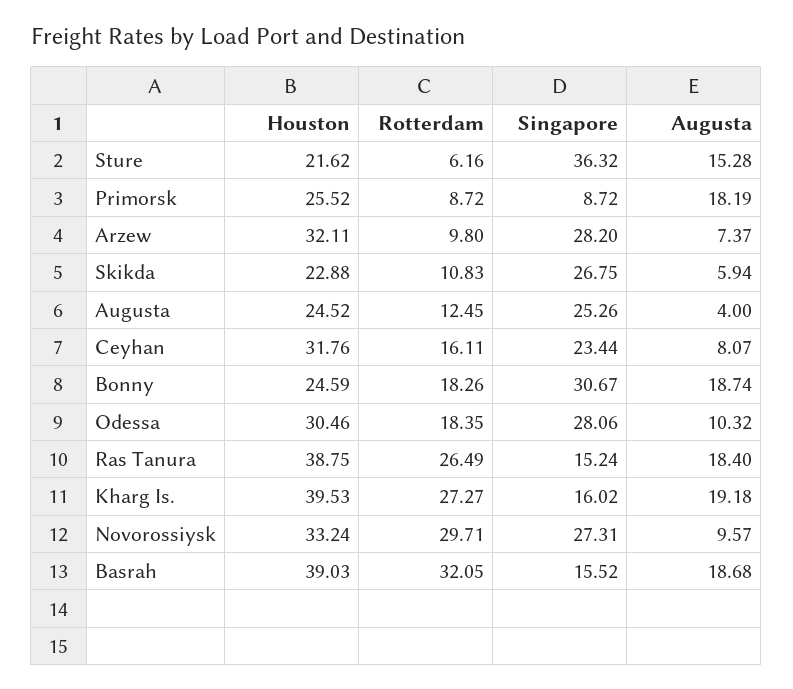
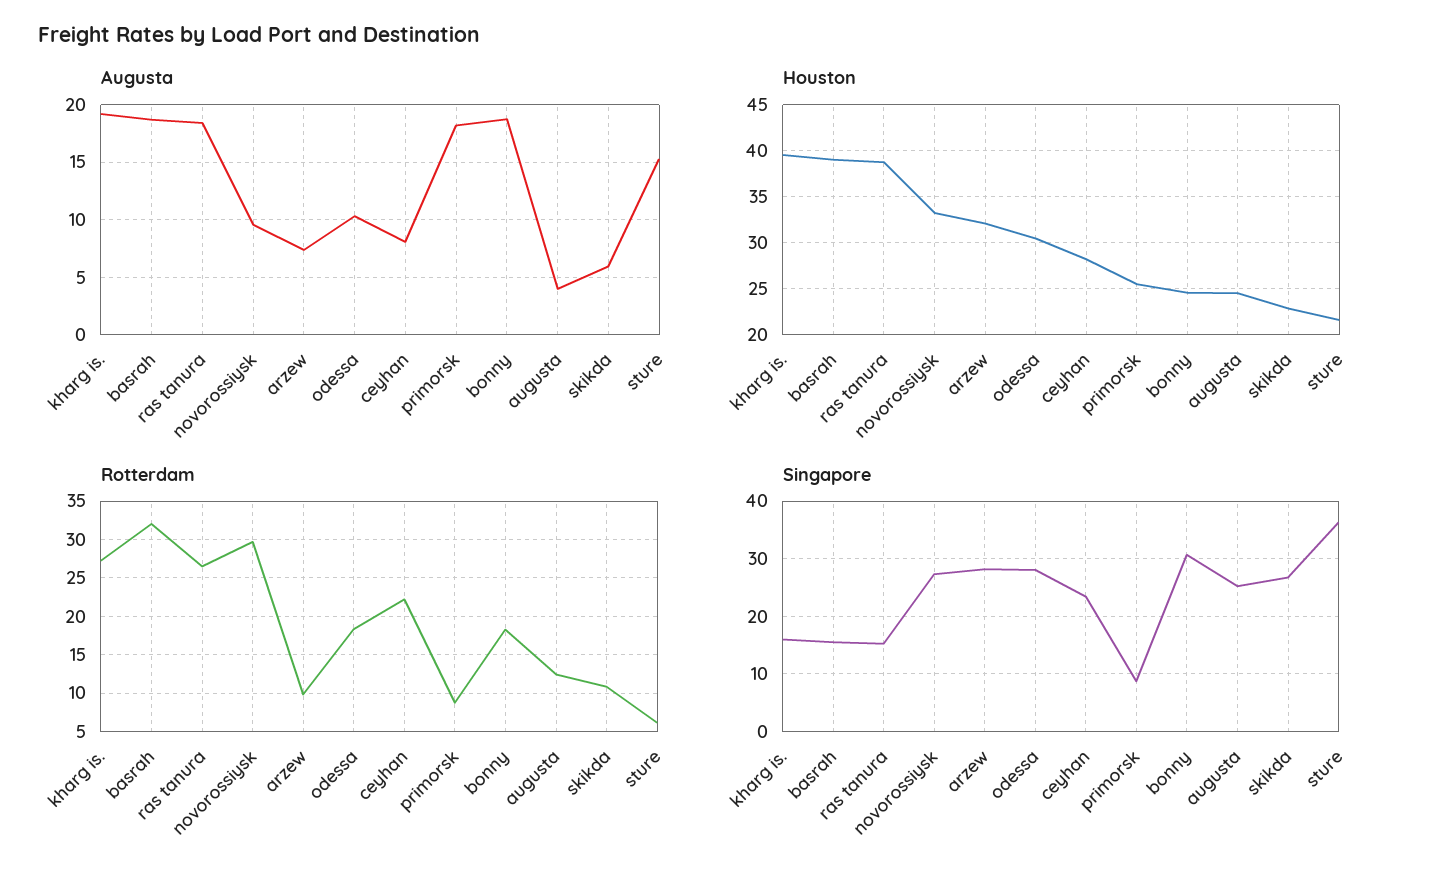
  {
    "Houston": {
      "Sture": 21.62,
      "Primorsk": 25.52,
      "Arzew": 32.11,
      "Skikda": 22.88,
      "Augusta": 24.52,
-     "Ceyhan": 31.76,
+     "Ceyhan": 28,
      "Bonny": 24.59,
      "Odessa": 30.46,
      "Ras Tanura": 38.75,
      "Kharg Is.": 39.53,
      "Novorossiysk": 33.24,
      "Basrah": 39.03
    },
    "Rotterdam": {
      "Sture": 6.16,
      "Primorsk": 8.72,
      "Arzew": 9.8,
      "Skikda": 10.83,
      "Augusta": 12.45,
-     "Ceyhan": 16.11,
+     "Ceyhan": 22,
      "Bonny": 18.26,
      "Odessa": 18.35,
      "Ras Tanura": 26.49,
      "Kharg Is.": 27.27,
      "Novorossiysk": 29.71,
      "Basrah": 32.05
    },
    "Singapore": {
      "Sture": 36.32,
      "Primorsk": 8.72,
      "Arzew": 28.2,
      "Skikda": 26.75,
      "Augusta": 25.26,
      "Ceyhan": 23.44,
      "Bonny": 30.67,
      "Odessa": 28.06,
      "Ras Tanura": 15.24,
      "Kharg Is.": 16.02,
      "Novorossiysk": 27.31,
      "Basrah": 15.52
    },
    "Augusta": {
      "Sture": 15.28,
      "Primorsk": 18.19,
      "Arzew": 7.37,
      "Skikda": 5.94,
      "Augusta": 4,
      "Ceyhan": 8.07,
      "Bonny": 18.74,
      "Odessa": 10.32,
      "Ras Tanura": 18.4,
      "Kharg Is.": 19.18,
      "Novorossiysk": 9.57,
      "Basrah": 18.68
    }
  }

